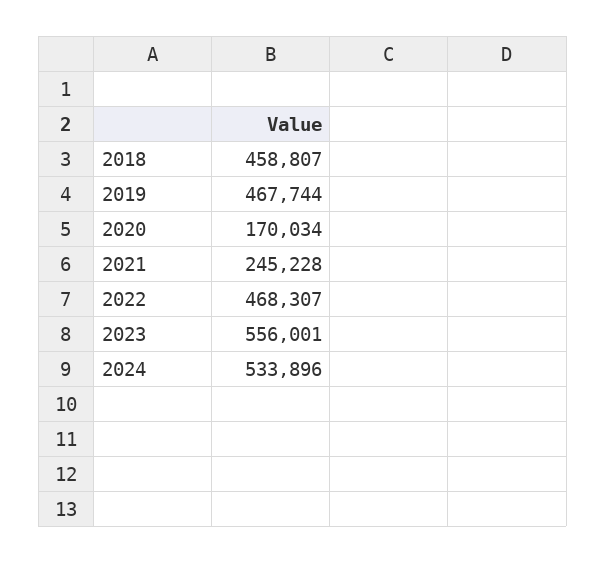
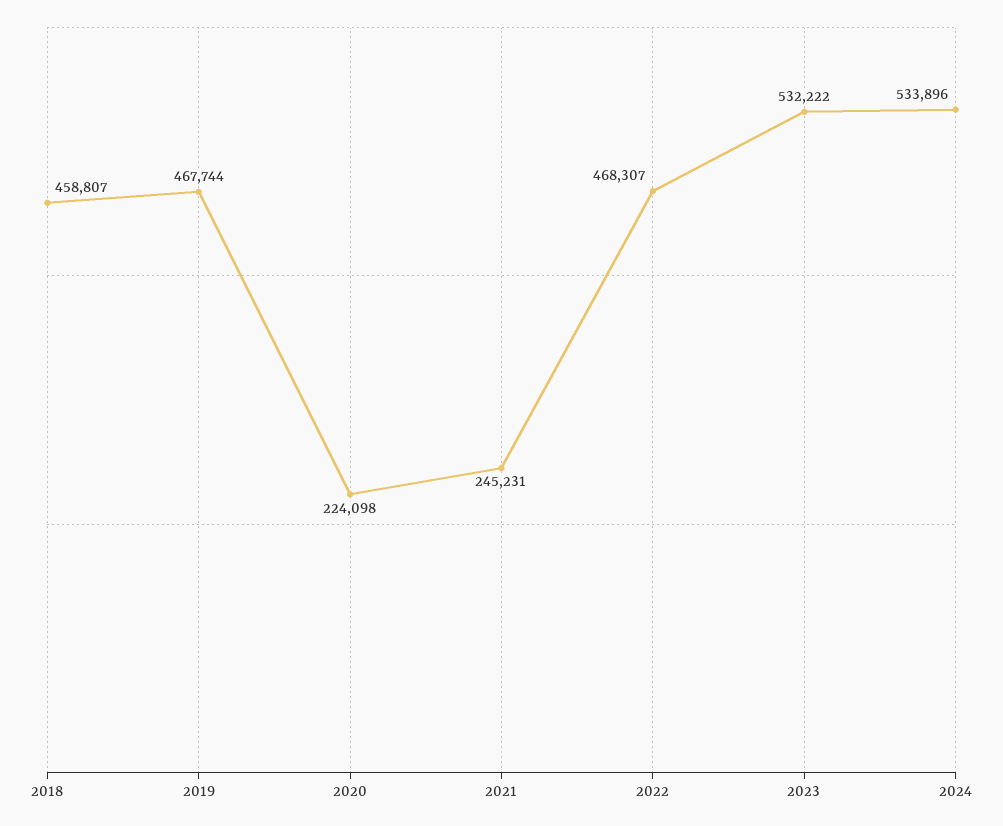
  {
    "2018": 458807,
    "2019": 467744,
-   "2020": 170034,
+   "2020": 224098,
-   "2021": 245228,
+   "2021": 245231,
    "2022": 468307,
-   "2023": 556001,
+   "2023": 532222,
    "2024": 533896
  }

